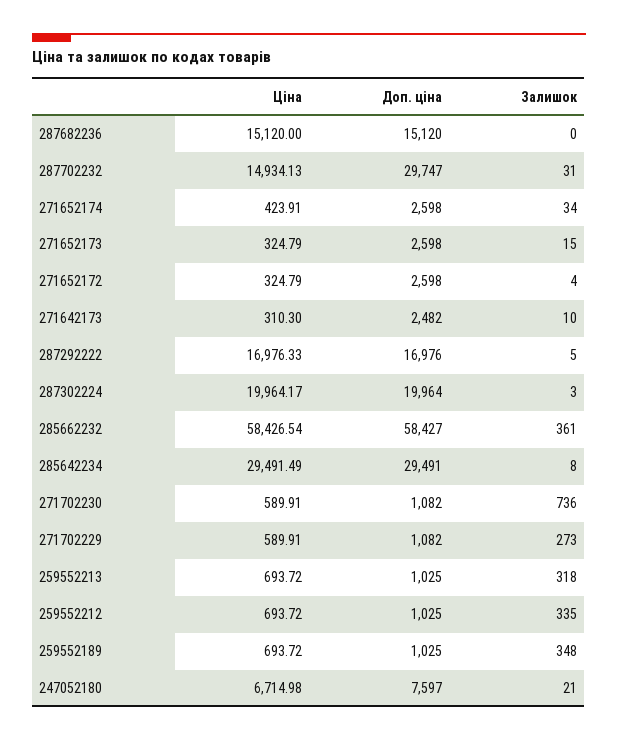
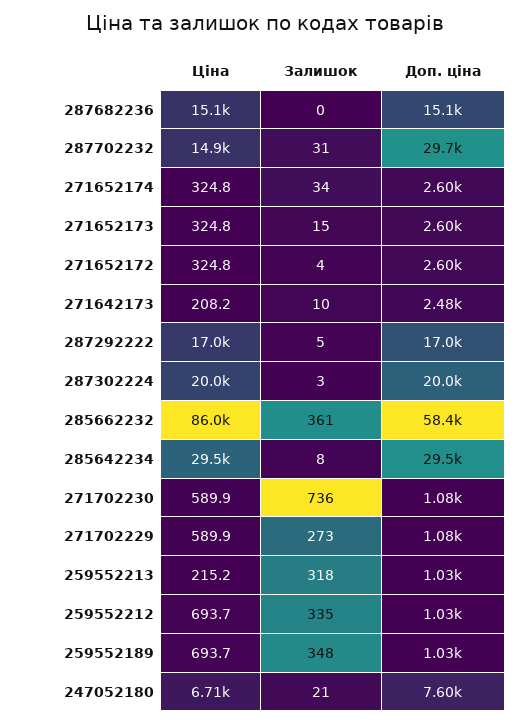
  {
    "Ціна": {
      "287682236": 15120,
      "287702232": 14934.13,
-     "271652174": 423.91,
+     "271652174": 324.8,
      "271652173": 324.79,
      "271652172": 324.79,
-     "271642173": 310.3,
+     "271642173": 208.2,
      "287292222": 16976.33,
      "287302224": 19964.17,
-     "285662232": 58426.54,
+     "285662232": 86000,
      "285642234": 29491.49,
      "271702230": 589.91,
      "271702229": 589.91,
-     "259552213": 693.72,
+     "259552213": 215.2,
      "259552212": 693.72,
      "259552189": 693.72,
      "247052180": 6714.98
    },
    "Доп. ціна": {
      "287682236": 15120,
      "287702232": 29747,
      "271652174": 2598,
      "271652173": 2598,
      "271652172": 2598,
      "271642173": 2482,
      "287292222": 16976,
      "287302224": 19964,
      "285662232": 58427,
      "285642234": 29491,
      "271702230": 1082,
      "271702229": 1082,
      "259552213": 1025,
      "259552212": 1025,
      "259552189": 1025,
      "247052180": 7597
    },
    "Залишок": {
      "287682236": 0,
      "287702232": 31,
      "271652174": 34,
      "271652173": 15,
      "271652172": 4,
      "271642173": 10,
      "287292222": 5,
      "287302224": 3,
      "285662232": 361,
      "285642234": 8,
      "271702230": 736,
      "271702229": 273,
      "259552213": 318,
      "259552212": 335,
      "259552189": 348,
      "247052180": 21
    }
  }

